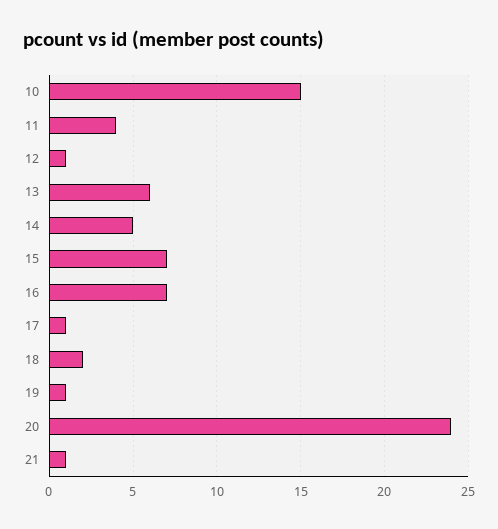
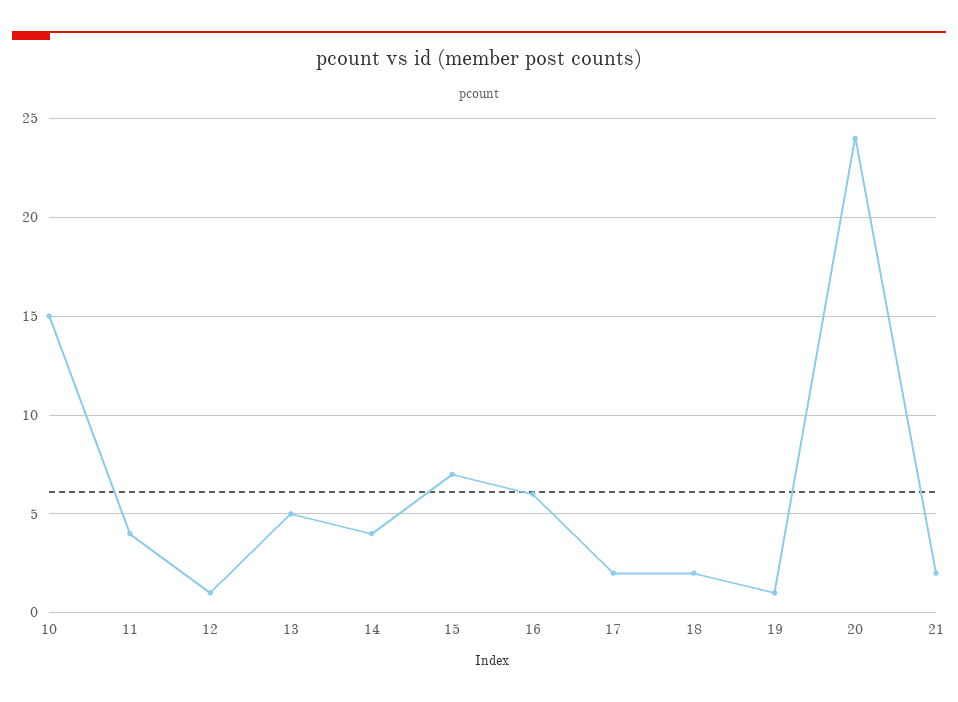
  {
    "10": 15,
    "11": 4,
    "12": 1,
-   "13": 6,
+   "13": 5,
-   "14": 5,
+   "14": 4,
    "15": 7,
-   "16": 7,
+   "16": 6,
-   "17": 1,
+   "17": 2,
    "18": 2,
    "19": 1,
    "20": 24,
-   "21": 1
+   "21": 2
  }

